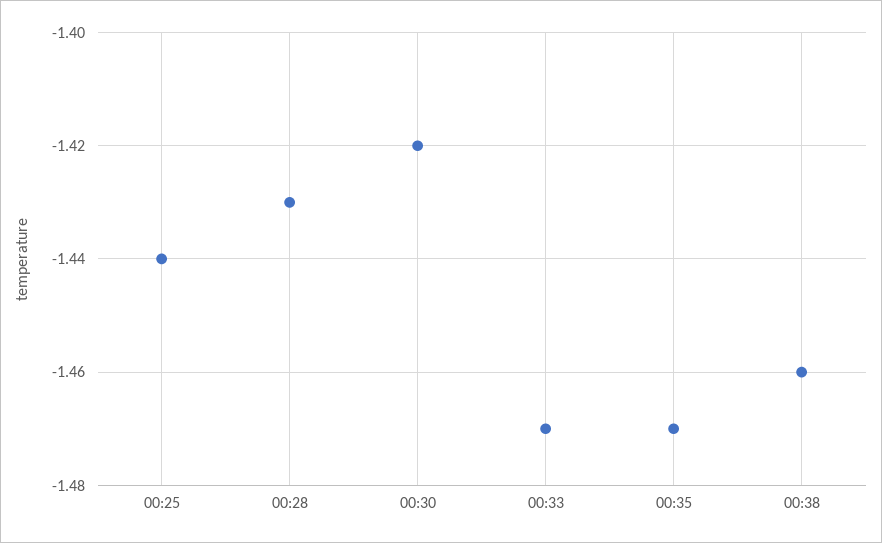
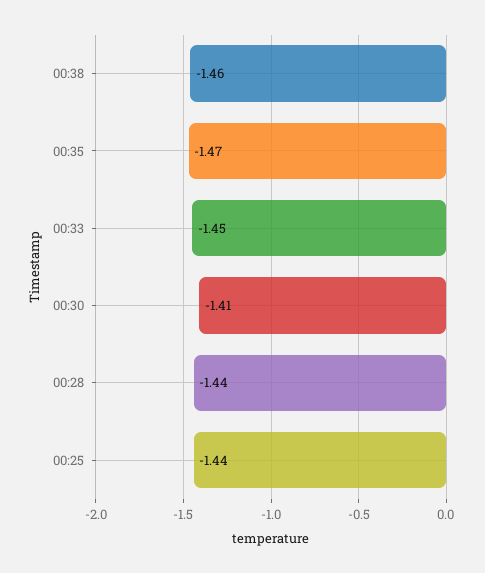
  {
    "00:25": -1.44,
-   "00:28": -1.43,
+   "00:28": -1.44,
-   "00:30": -1.42,
+   "00:30": -1.41,
-   "00:33": -1.47,
+   "00:33": -1.45,
    "00:35": -1.47,
    "00:38": -1.46
  }

